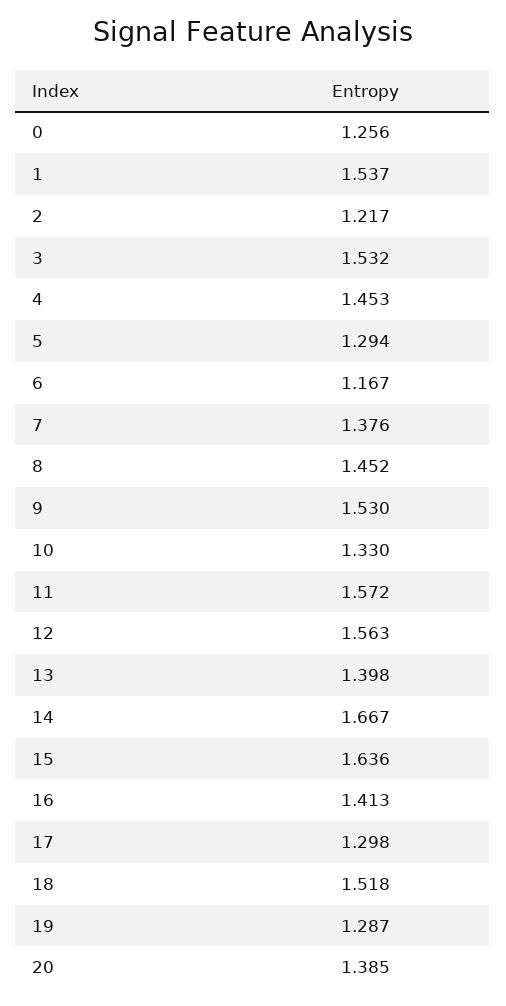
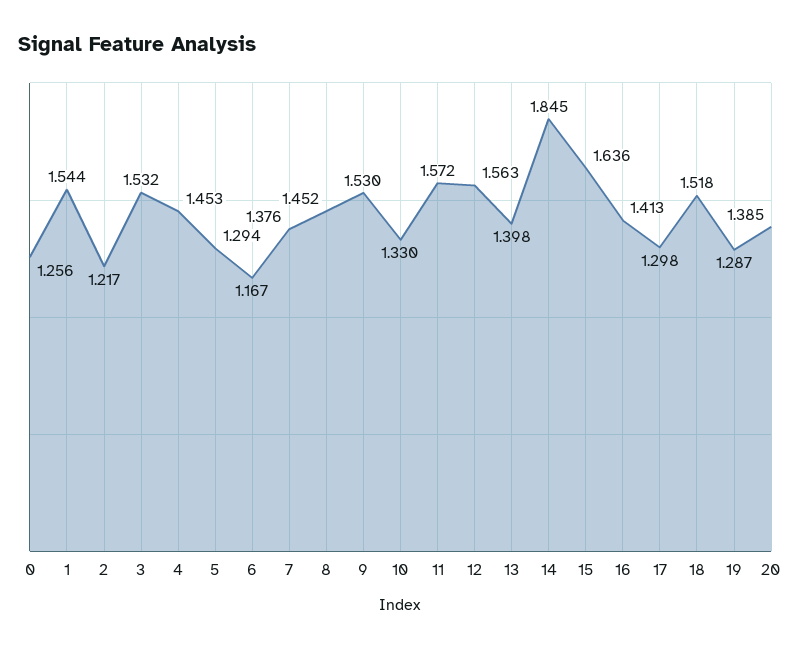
  {
    "0": 1.256,
-   "1": 1.537,
+   "1": 1.544,
    "2": 1.217,
    "3": 1.532,
    "4": 1.453,
    "5": 1.294,
    "6": 1.167,
    "7": 1.376,
    "8": 1.452,
    "9": 1.53,
    "10": 1.33,
    "11": 1.572,
    "12": 1.563,
    "13": 1.398,
-   "14": 1.667,
+   "14": 1.845,
    "15": 1.636,
    "16": 1.413,
    "17": 1.298,
    "18": 1.518,
    "19": 1.287,
    "20": 1.385
  }

